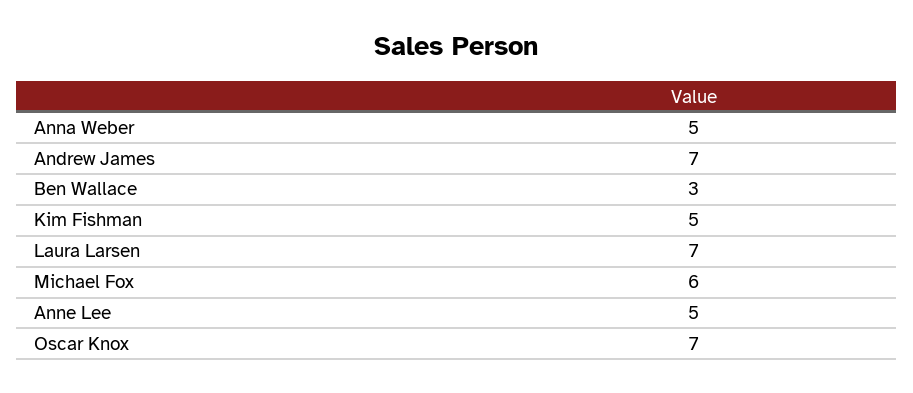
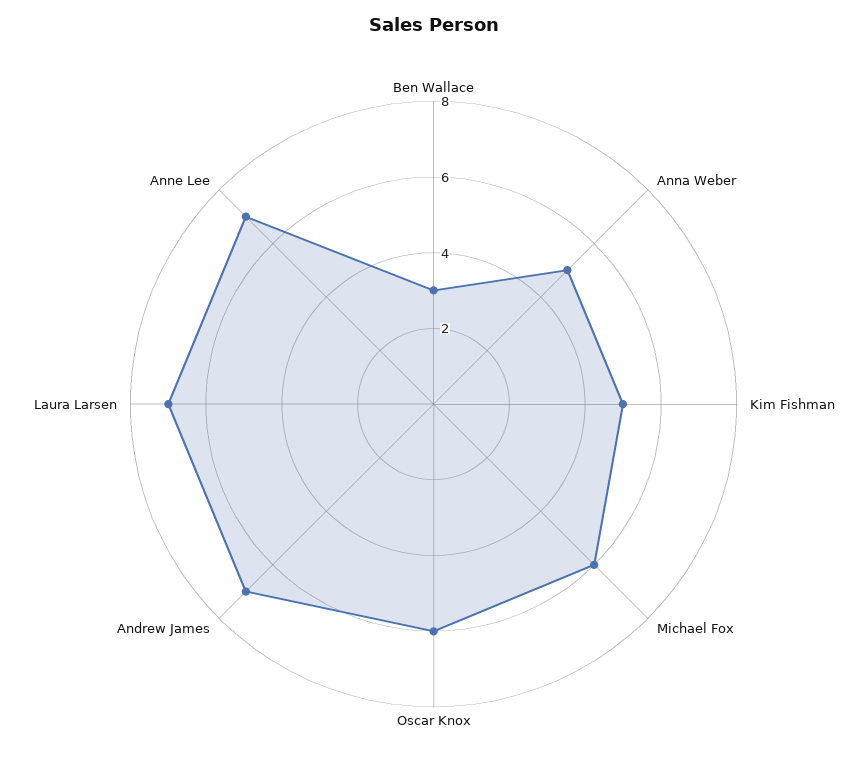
  {
    "Anna Weber": 5,
    "Andrew James": 7,
    "Ben Wallace": 3,
    "Kim Fishman": 5,
    "Laura Larsen": 7,
    "Michael Fox": 6,
-   "Anne Lee": 5,
+   "Anne Lee": 7,
-   "Oscar Knox": 7
+   "Oscar Knox": 6
  }

